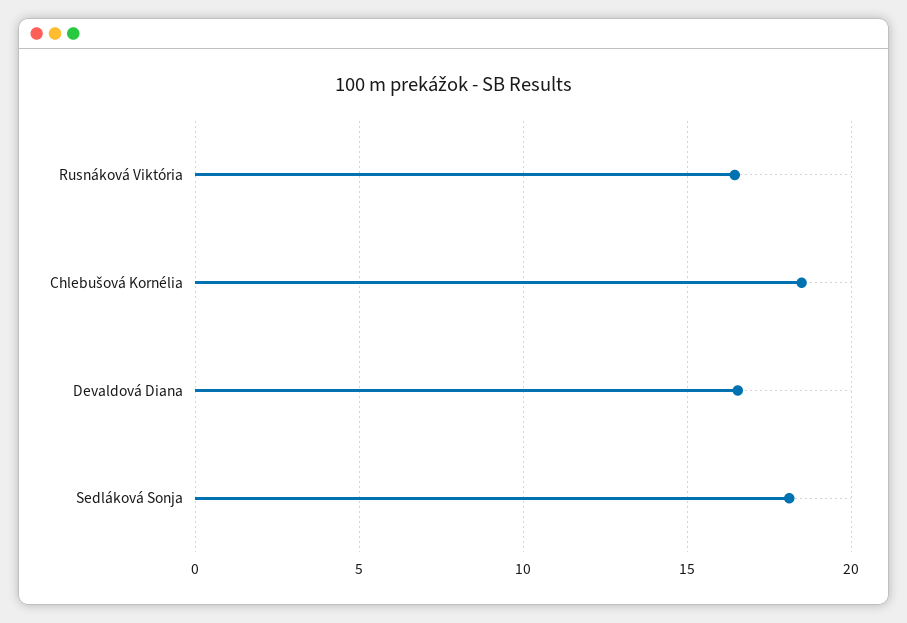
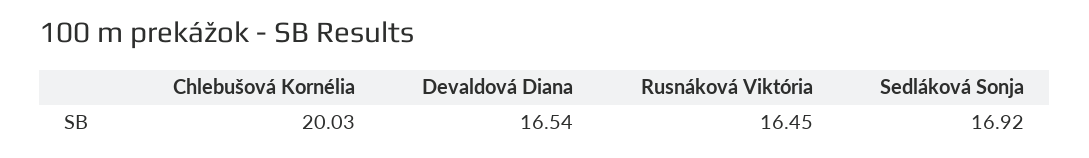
  {
    "Rusnáková Viktória": 16.45,
-   "Chlebušová Kornélia": 18.5,
+   "Chlebušová Kornélia": 20.03,
    "Devaldová Diana": 16.54,
-   "Sedláková Sonja": 18
+   "Sedláková Sonja": 16.92
  }

